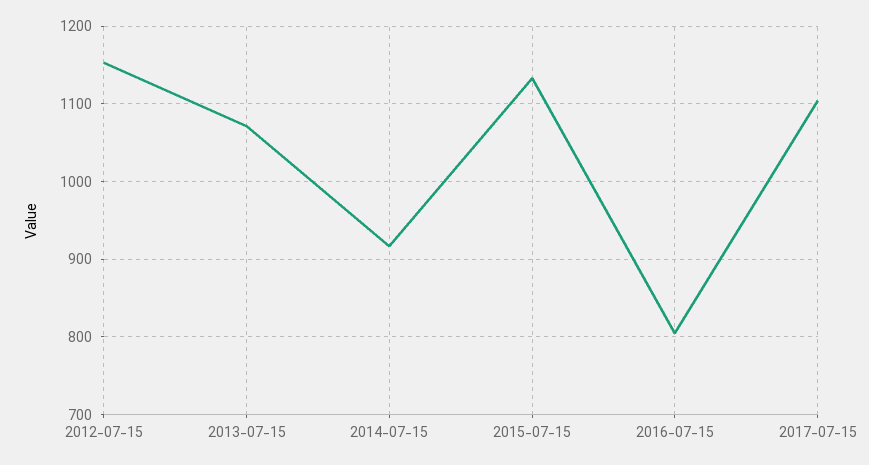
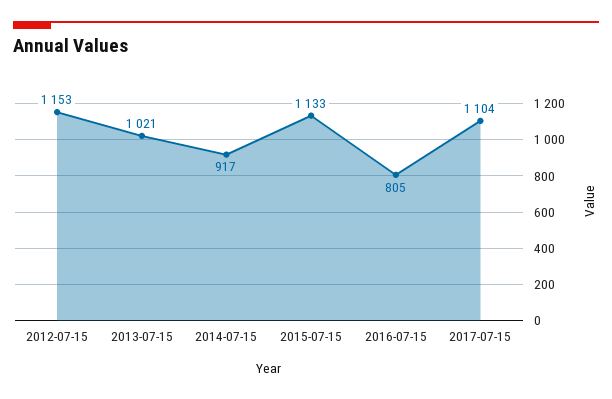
  {
    "2012-07-15": 1153,
-   "2013-07-15": 1070,
+   "2013-07-15": 1021,
    "2014-07-15": 917,
    "2015-07-15": 1133,
    "2016-07-15": 805,
    "2017-07-15": 1104
  }

